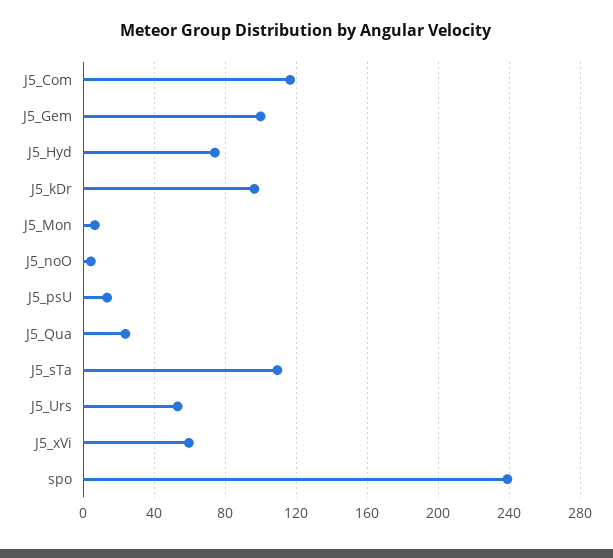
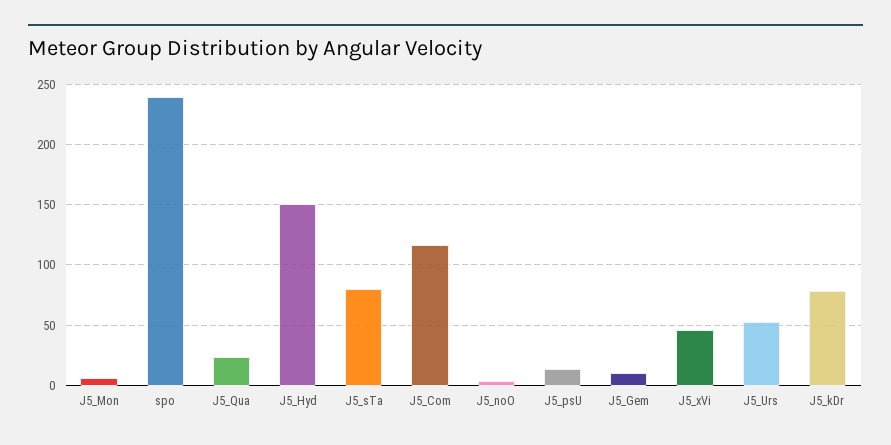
  {
    "J5_Com": 115,
-   "J5_Gem": 100,
+   "J5_Gem": 10,
-   "J5_Hyd": 75,
+   "J5_Hyd": 150,
-   "J5_kDr": 95,
+   "J5_kDr": 80,
    "J5_Mon": 5,
    "J5_noO": 5,
    "J5_psU": 15,
    "J5_Qua": 25,
-   "J5_sTa": 110,
+   "J5_sTa": 80,
    "J5_Urs": 55,
-   "J5_xVi": 60,
+   "J5_xVi": 45,
    "spo": 240
  }

